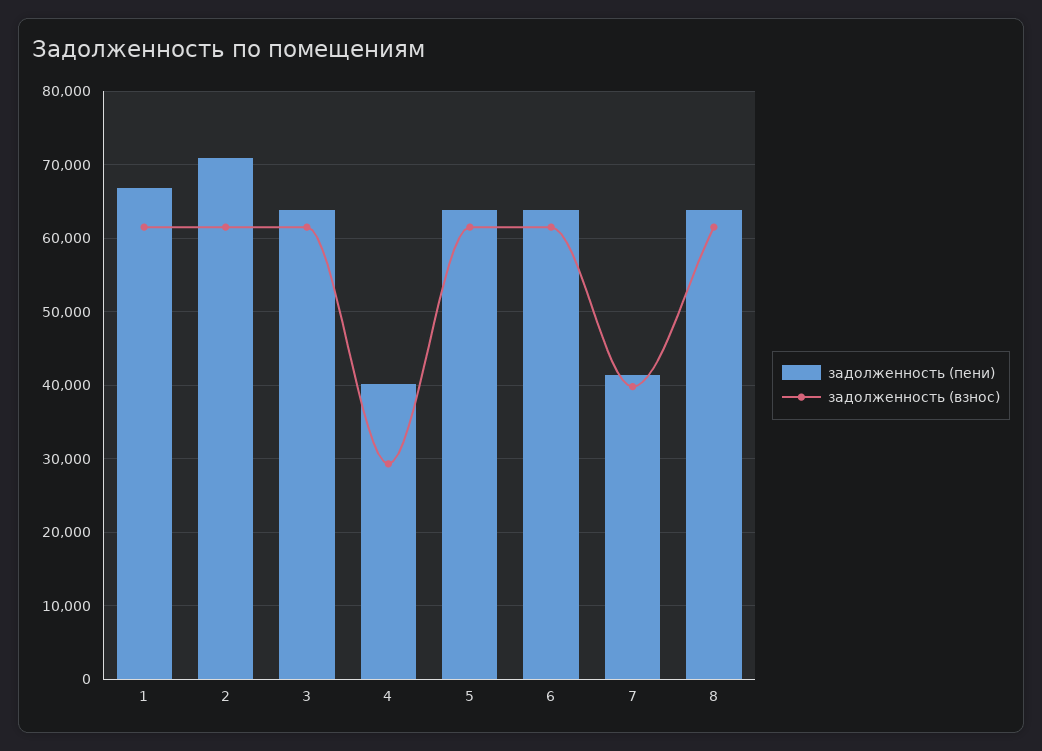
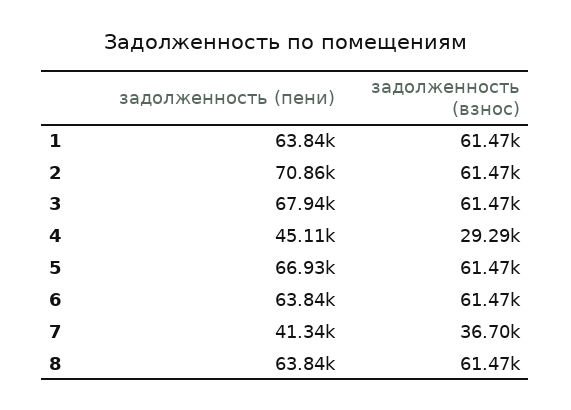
  {
    "задолженность (пени)": {
-     "1": 67000,
+     "1": 63840,
      "2": 70860,
-     "3": 64000,
+     "3": 67940,
-     "4": 40000,
+     "4": 45110,
-     "5": 64000,
+     "5": 66930,
      "6": 63840,
      "7": 41340,
      "8": 63840
    },
    "задолженность (взнос)": {
      "1": 61470,
      "2": 61470,
      "3": 61470,
      "4": 29290,
      "5": 61470,
      "6": 61470,
-     "7": 40000,
+     "7": 36700,
      "8": 61470
    }
  }

